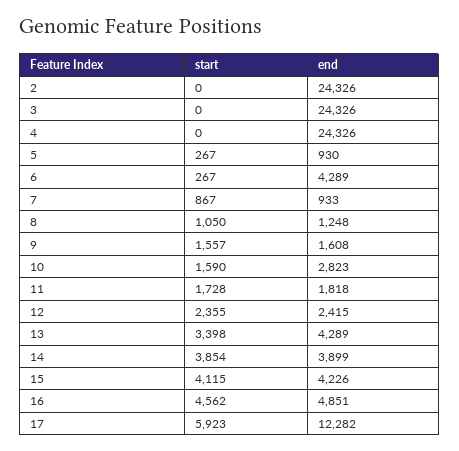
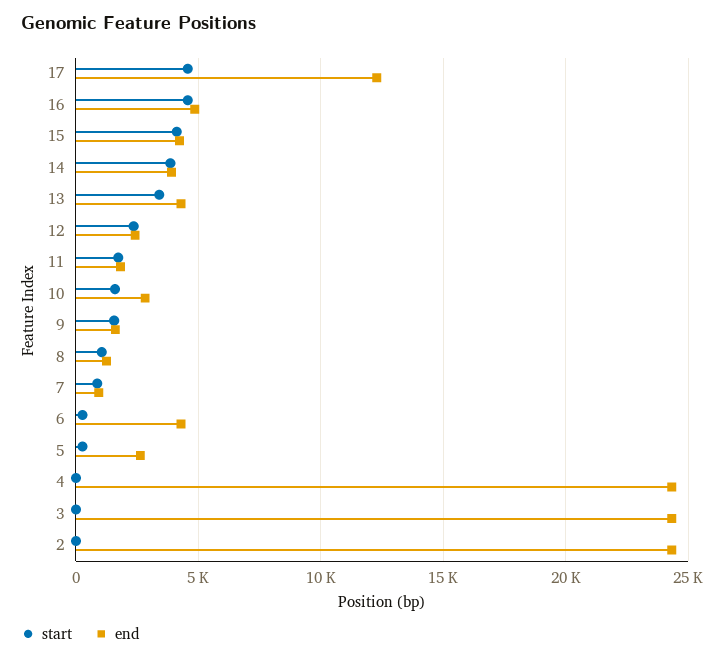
  {
    "start": {
      "2": 0,
      "3": 0,
      "4": 0,
      "5": 267,
      "6": 267,
      "7": 867,
      "8": 1050,
      "9": 1557,
      "10": 1590,
      "11": 1728,
      "12": 2355,
      "13": 3398,
      "14": 3854,
      "15": 4115,
      "16": 4562,
-     "17": 5923
+     "17": 4500
    },
    "end": {
      "2": 24326,
      "3": 24326,
      "4": 24326,
-     "5": 930,
+     "5": 2500,
      "6": 4289,
      "7": 933,
      "8": 1248,
      "9": 1608,
      "10": 2823,
      "11": 1818,
      "12": 2415,
      "13": 4289,
      "14": 3899,
      "15": 4226,
      "16": 4851,
      "17": 12282
    }
  }

